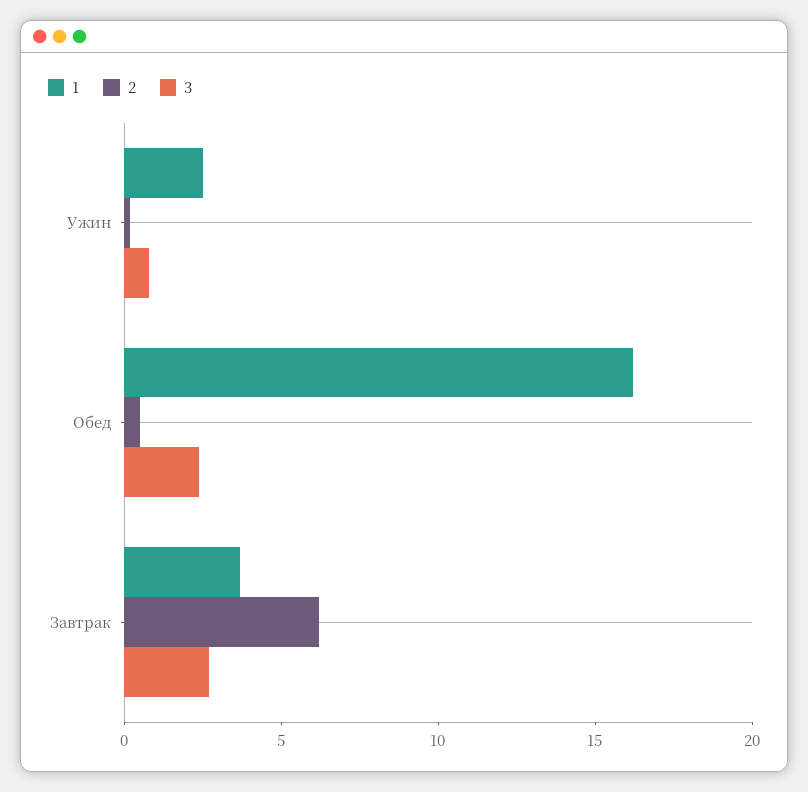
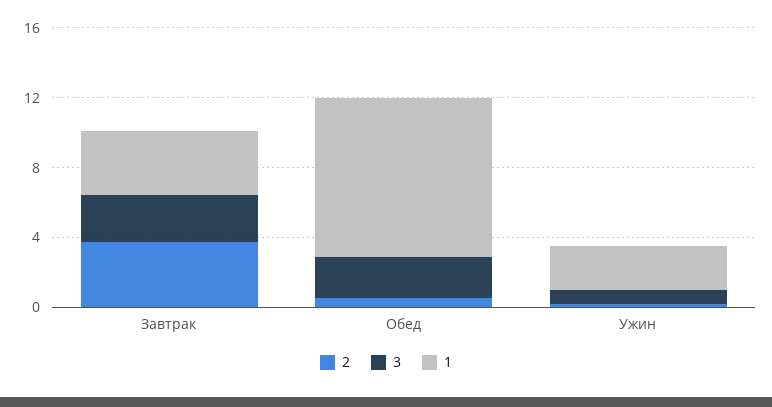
  {
    "1": {
      "Ужин": 3,
-     "Обед": 16,
+     "Обед": 9,
      "Завтрак": 4
    },
    "2": {
      "Ужин": 0,
      "Обед": 1,
-     "Завтрак": 6
+     "Завтрак": 4
    },
    "3": {
      "Ужин": 1,
      "Обед": 2,
      "Завтрак": 3
    }
  }

